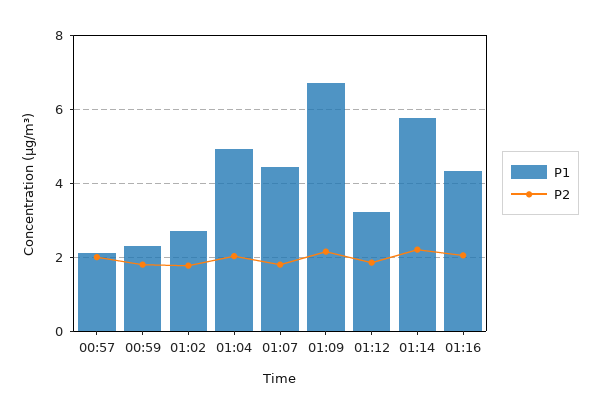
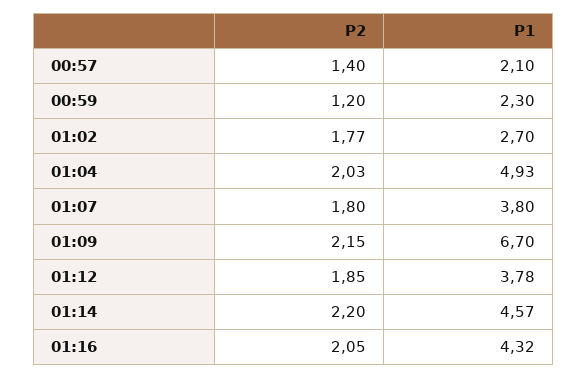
  {
    "P1": {
      "00:57": 2.1,
      "00:59": 2.3,
      "01:02": 2.7,
      "01:04": 4.93,
-     "01:07": 4.4,
+     "01:07": 3.8,
      "01:09": 6.7,
-     "01:12": 3.2,
+     "01:12": 3.78,
-     "01:14": 5.8,
+     "01:14": 4.57,
      "01:16": 4.32
    },
    "P2": {
-     "00:57": 2,
+     "00:57": 1.4,
-     "00:59": 1.8,
+     "00:59": 1.2,
      "01:02": 1.77,
      "01:04": 2.03,
      "01:07": 1.8,
      "01:09": 2.15,
      "01:12": 1.85,
      "01:14": 2.2,
      "01:16": 2.05
    }
  }

